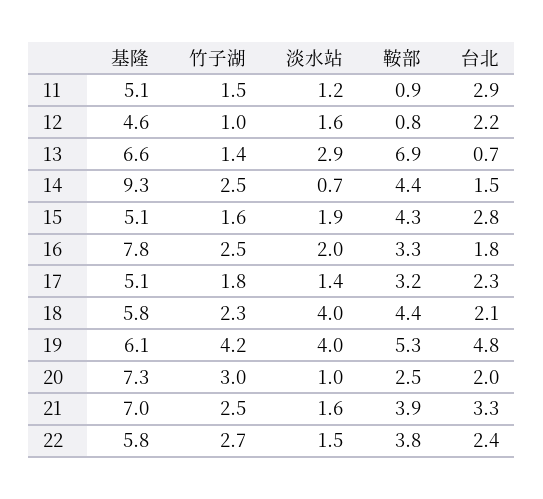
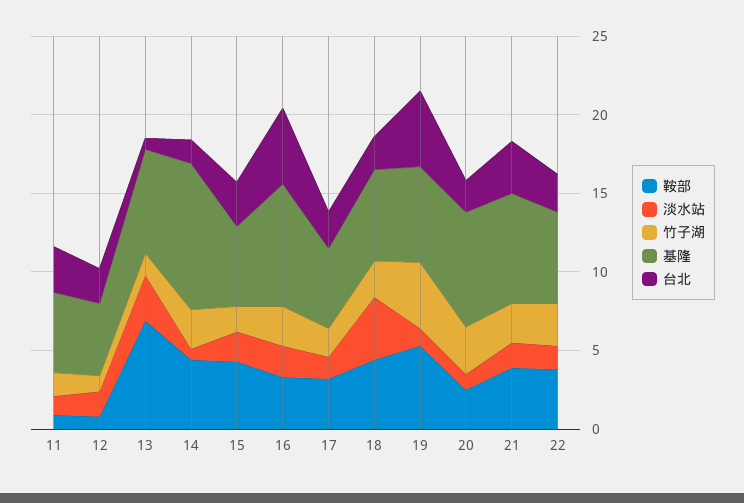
  {
    "基隆": {
      "11": 5.1,
      "12": 4.6,
      "13": 6.6,
      "14": 9.3,
      "15": 5.1,
      "16": 7.8,
      "17": 5.1,
      "18": 5.8,
      "19": 6.1,
      "20": 7.3,
      "21": 7,
      "22": 5.8
    },
    "竹子湖": {
      "11": 1.5,
      "12": 1,
      "13": 1.4,
      "14": 2.5,
      "15": 1.6,
      "16": 2.5,
      "17": 1.8,
      "18": 2.3,
      "19": 4.2,
      "20": 3,
      "21": 2.5,
      "22": 2.7
    },
    "淡水站": {
      "11": 1.2,
      "12": 1.6,
      "13": 2.9,
      "14": 0.7,
      "15": 1.9,
      "16": 2,
      "17": 1.4,
      "18": 4,
-     "19": 4,
+     "19": 1,
      "20": 1,
      "21": 1.6,
      "22": 1.5
    },
    "鞍部": {
      "11": 0.9,
      "12": 0.8,
      "13": 6.9,
      "14": 4.4,
      "15": 4.3,
      "16": 3.3,
      "17": 3.2,
      "18": 4.4,
      "19": 5.3,
      "20": 2.5,
      "21": 3.9,
      "22": 3.8
    },
    "台北": {
      "11": 2.9,
      "12": 2.2,
      "13": 0.7,
      "14": 1.5,
      "15": 2.8,
-     "16": 1.8,
+     "16": 5,
      "17": 2.3,
      "18": 2.1,
      "19": 4.8,
      "20": 2,
      "21": 3.3,
      "22": 2.4
    }
  }

